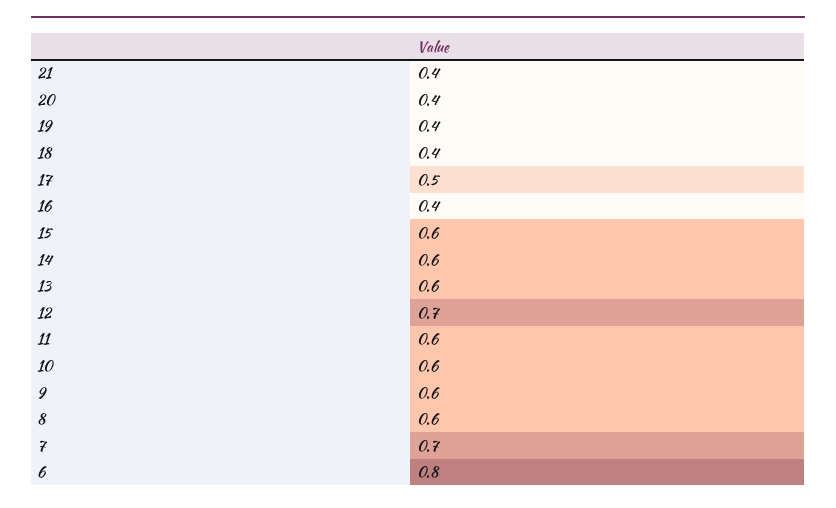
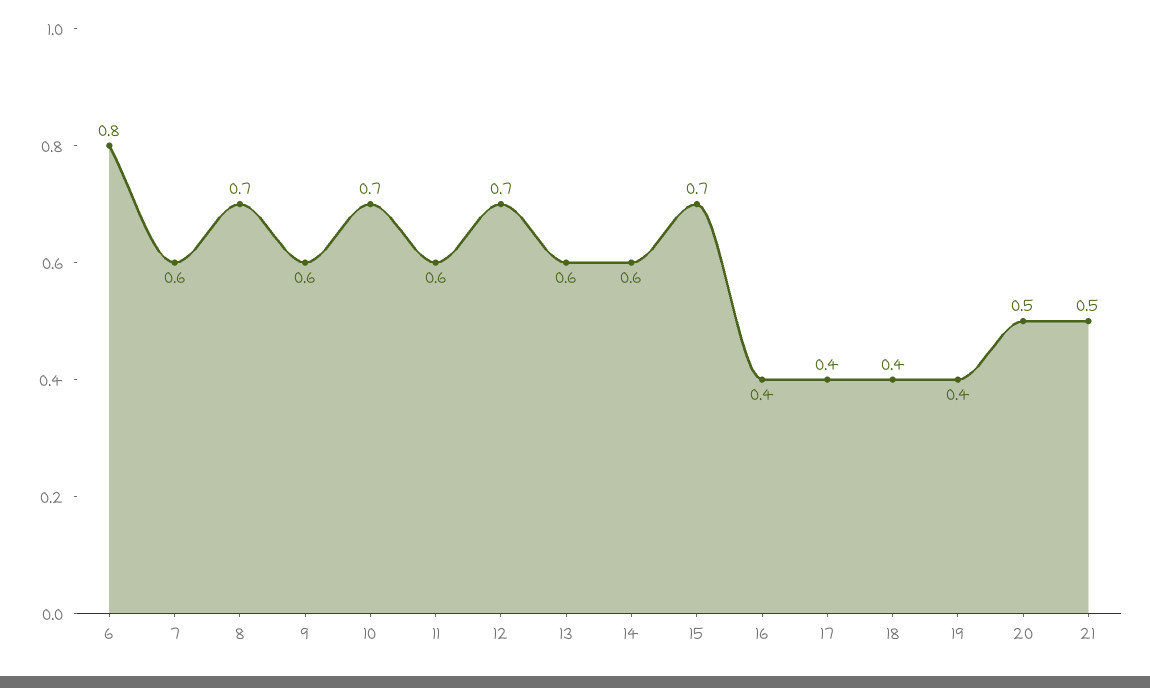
  {
-   "21": 0.4,
+   "21": 0.5,
-   "20": 0.4,
+   "20": 0.5,
    "19": 0.4,
    "18": 0.4,
-   "17": 0.5,
+   "17": 0.4,
    "16": 0.4,
-   "15": 0.6,
+   "15": 0.7,
    "14": 0.6,
    "13": 0.6,
    "12": 0.7,
    "11": 0.6,
-   "10": 0.6,
+   "10": 0.7,
    "9": 0.6,
-   "8": 0.6,
+   "8": 0.7,
-   "7": 0.7,
+   "7": 0.6,
    "6": 0.8
  }

